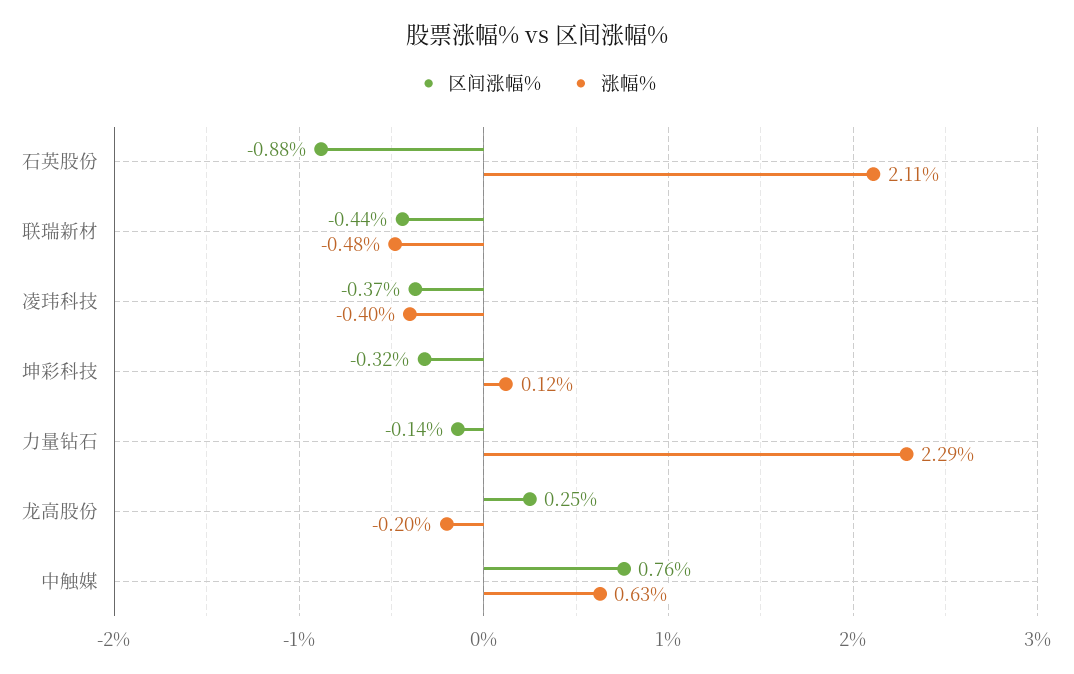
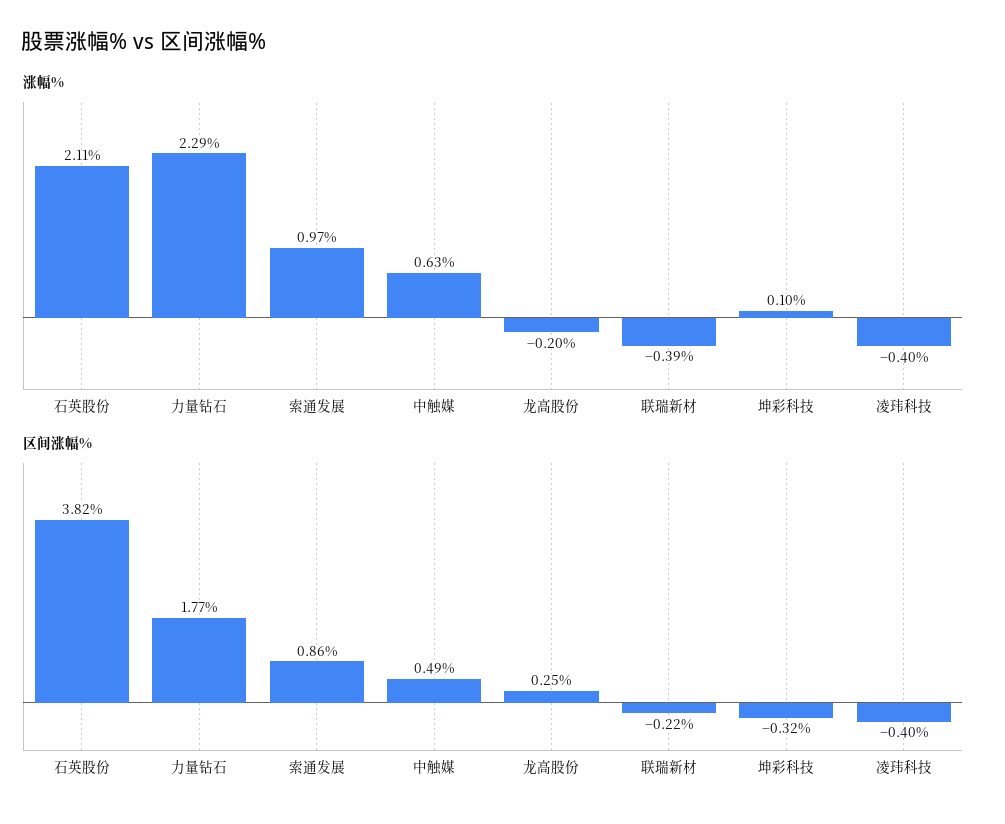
  {
    "区间涨幅%": {
-     "石英股份": -0.88,
+     "石英股份": 3.82,
-     "联瑞新材": -0.44,
+     "联瑞新材": -0.22,
-     "凌玮科技": -0.37,
+     "凌玮科技": -0.4,
      "坤彩科技": -0.32,
-     "力量钻石": -0.14,
+     "力量钻石": 1.77,
      "龙高股份": 0.25,
-     "中触媒": 0.76
+     "中触媒": 0.49,
+     "索通发展": 0.86
    },
    "涨幅%": {
      "石英股份": 2.11,
-     "联瑞新材": -0.48,
+     "联瑞新材": -0.39,
      "凌玮科技": -0.4,
-     "坤彩科技": 0.12,
+     "坤彩科技": 0.1,
      "力量钻石": 2.29,
      "龙高股份": -0.2,
-     "中触媒": 0.63
+     "中触媒": 0.63,
+     "索通发展": 0.97
    }
  }

